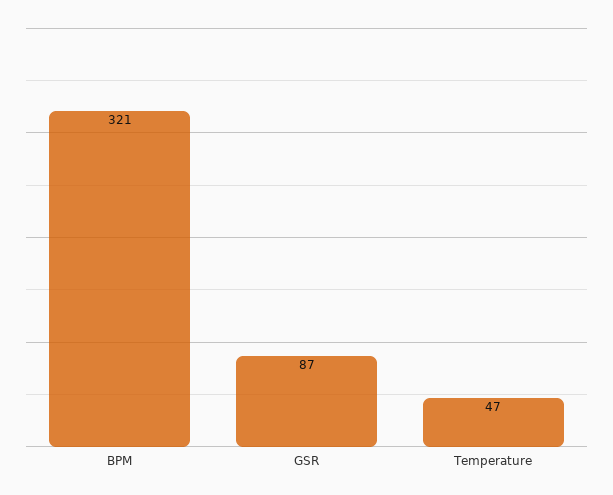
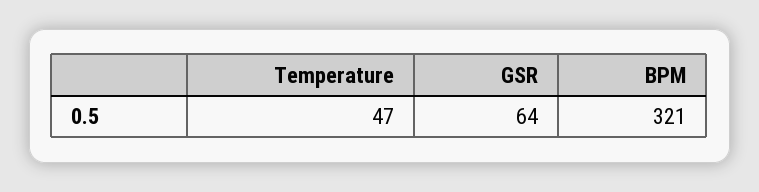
  {
    "BPM": 321,
-   "GSR": 87,
+   "GSR": 64,
    "Temperature": 47
  }

